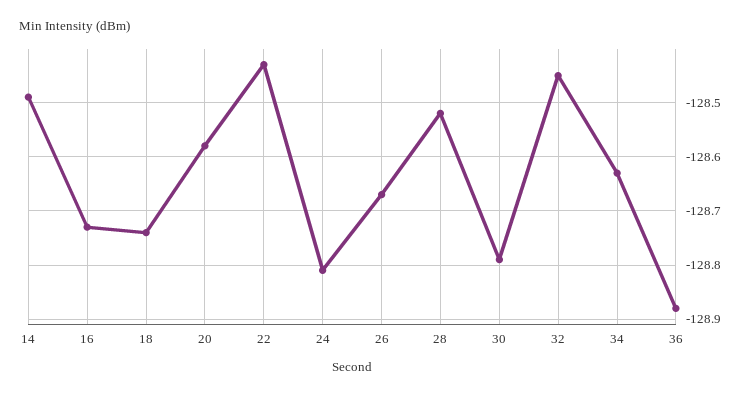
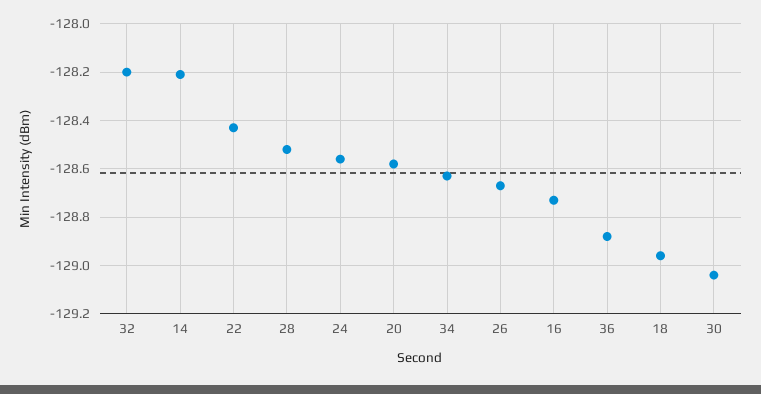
  {
-   "14": -128.5,
+   "14": -128.2,
    "16": -128.75,
-   "18": -128.75,
+   "18": -128.95,
    "20": -128.6,
    "22": -128.45,
-   "24": -128.8,
+   "24": -128.55,
    "26": -128.65,
    "28": -128.5,
-   "30": -128.8,
+   "30": -129.05,
-   "32": -128.45,
+   "32": -128.2,
    "34": -128.65,
    "36": -128.9
  }

